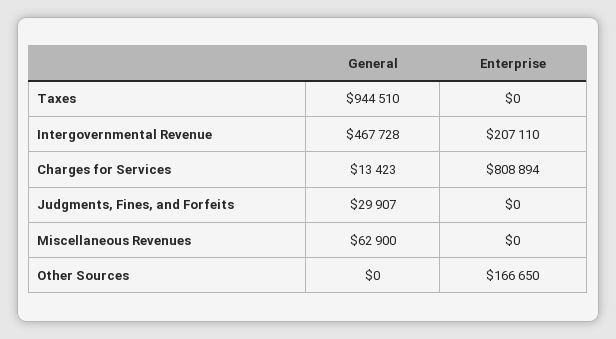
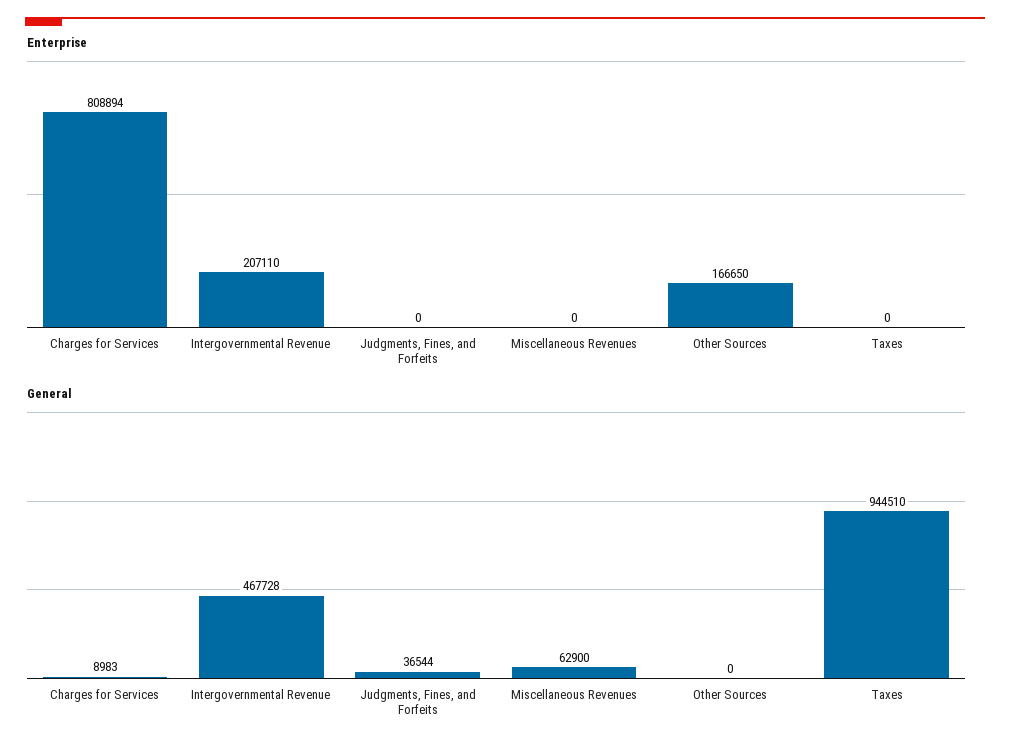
  {
    "General": {
      "Taxes": 944510,
      "Intergovernmental Revenue": 467728,
-     "Charges for Services": 13423,
+     "Charges for Services": 8983,
-     "Judgments, Fines, and Forfeits": 29907,
+     "Judgments, Fines, and Forfeits": 36544,
      "Miscellaneous Revenues": 62900,
      "Other Sources": 0
    },
    "Enterprise": {
      "Taxes": 0,
      "Intergovernmental Revenue": 207110,
      "Charges for Services": 808894,
      "Judgments, Fines, and Forfeits": 0,
      "Miscellaneous Revenues": 0,
      "Other Sources": 166650
    }
  }

